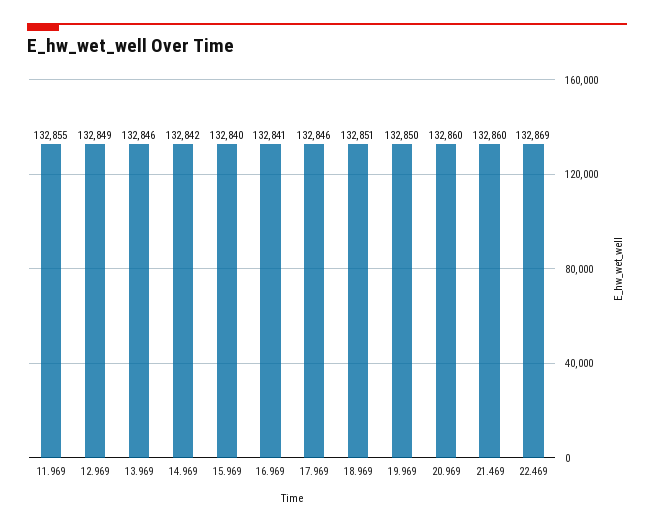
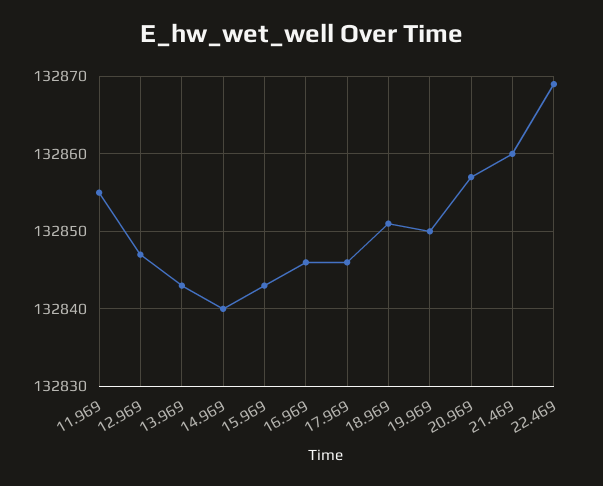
  {
    "11.969": 132855,
-   "12.969": 132849,
+   "12.969": 132847,
-   "13.969": 132846,
+   "13.969": 132843,
-   "14.969": 132842,
+   "14.969": 132840,
-   "15.969": 132840,
+   "15.969": 132843,
-   "16.969": 132841,
+   "16.969": 132846,
    "17.969": 132846,
    "18.969": 132851,
    "19.969": 132850,
-   "20.969": 132860,
+   "20.969": 132857,
    "21.469": 132860,
    "22.469": 132869
  }

